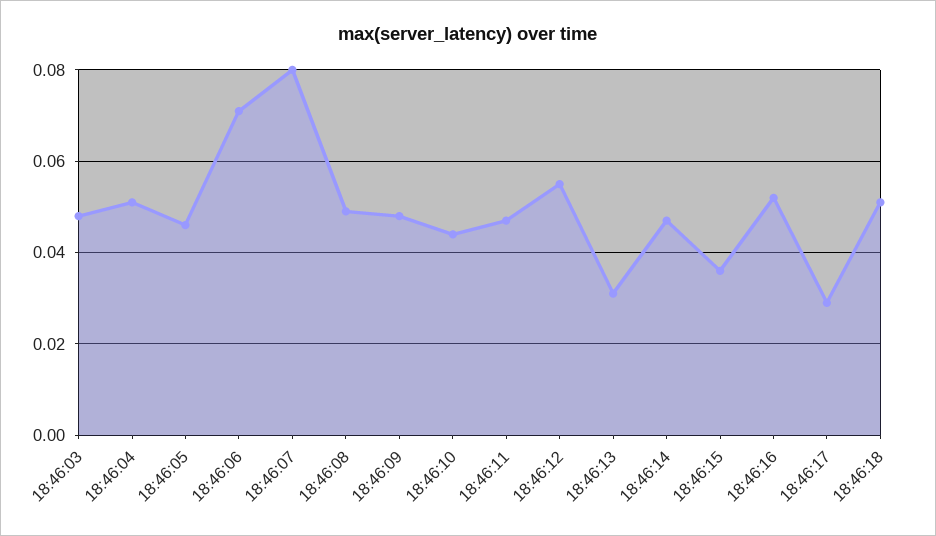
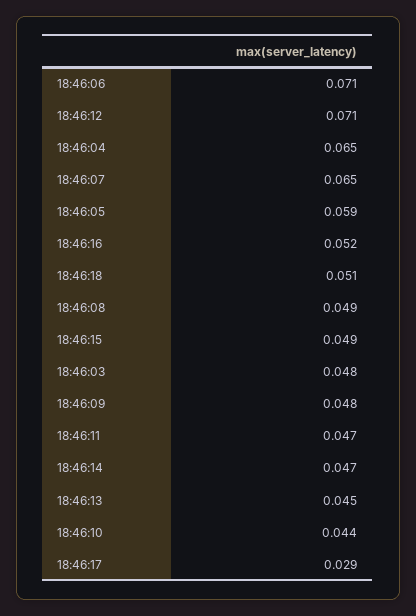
  {
    "18:46:03": 0.048,
-   "18:46:04": 0.05,
+   "18:46:04": 0.065,
-   "18:46:05": 0.045,
+   "18:46:05": 0.059,
    "18:46:06": 0.071,
-   "18:46:07": 0.08,
+   "18:46:07": 0.065,
    "18:46:08": 0.049,
    "18:46:09": 0.048,
    "18:46:10": 0.044,
    "18:46:11": 0.047,
-   "18:46:12": 0.055,
+   "18:46:12": 0.071,
-   "18:46:13": 0.03,
+   "18:46:13": 0.045,
    "18:46:14": 0.047,
-   "18:46:15": 0.035,
+   "18:46:15": 0.049,
    "18:46:16": 0.052,
    "18:46:17": 0.029,
    "18:46:18": 0.051
  }

